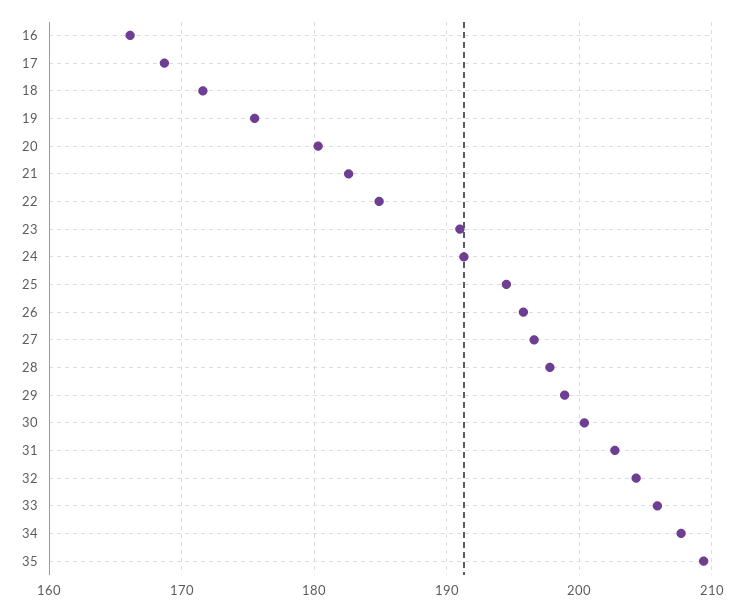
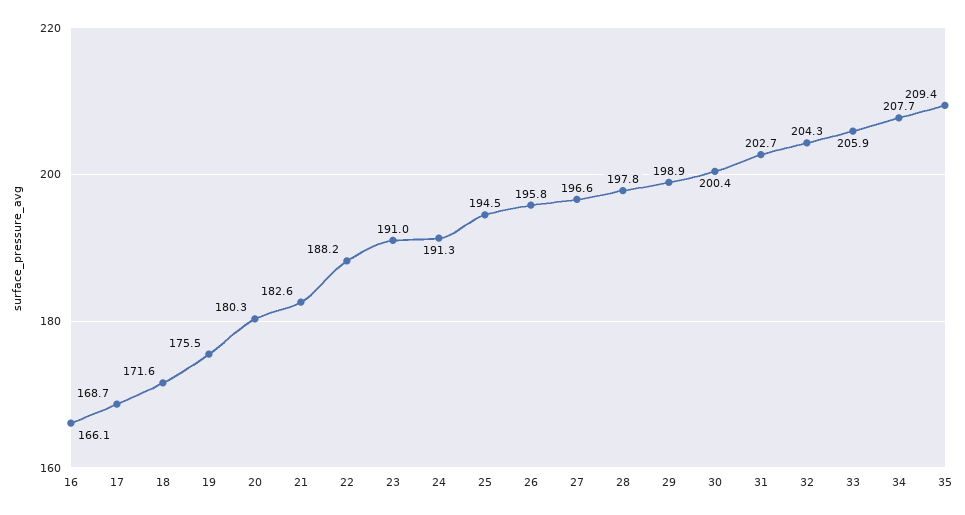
  {
    "16": 166.1,
    "17": 168.7,
    "18": 171.6,
    "19": 175.5,
    "20": 180.3,
    "21": 182.6,
-   "22": 185,
+   "22": 188.2,
    "23": 191,
    "24": 191.3,
    "25": 194.5,
    "26": 195.8,
    "27": 196.6,
    "28": 197.8,
    "29": 198.9,
    "30": 200.4,
    "31": 202.7,
    "32": 204.3,
    "33": 205.9,
    "34": 207.7,
    "35": 209.4
  }

